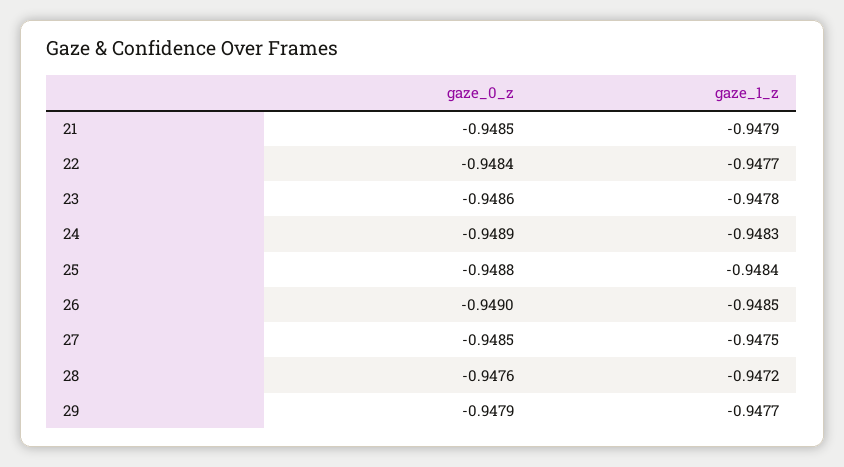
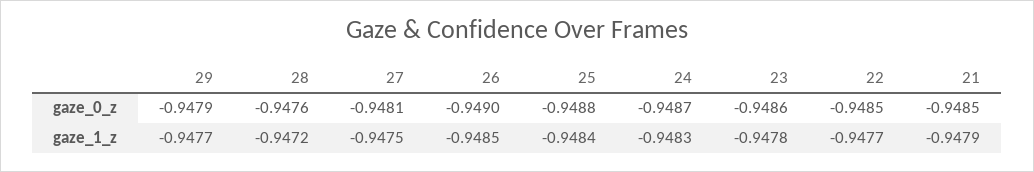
  {
    "gaze_0_z": {
      "21": -0.9485,
-     "22": -0.9484,
+     "22": -0.9485,
      "23": -0.9486,
-     "24": -0.9489,
+     "24": -0.9487,
      "25": -0.9488,
      "26": -0.949,
-     "27": -0.9485,
+     "27": -0.9481,
      "28": -0.9476,
      "29": -0.9479
    },
    "gaze_1_z": {
      "21": -0.9479,
      "22": -0.9477,
      "23": -0.9478,
      "24": -0.9483,
      "25": -0.9484,
      "26": -0.9485,
      "27": -0.9475,
      "28": -0.9472,
      "29": -0.9477
    }
  }

